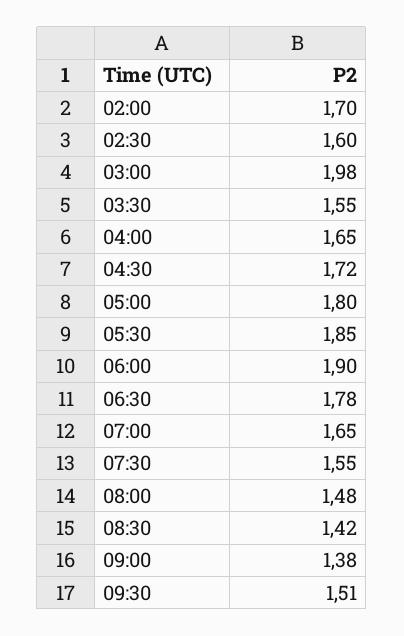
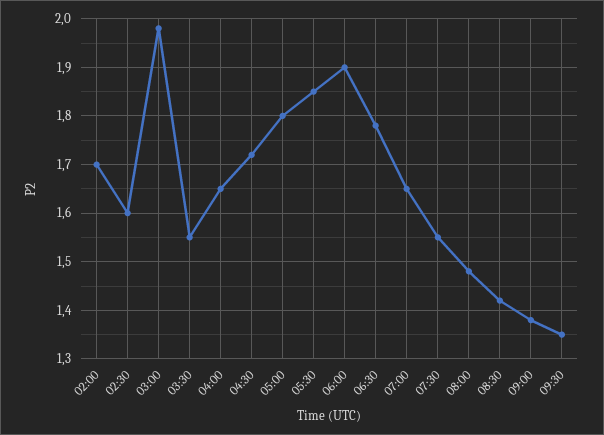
  {
    "02:00": 1.7,
    "02:30": 1.6,
    "03:00": 1.98,
    "03:30": 1.55,
    "04:00": 1.65,
    "04:30": 1.72,
    "05:00": 1.8,
    "05:30": 1.85,
    "06:00": 1.9,
    "06:30": 1.78,
    "07:00": 1.65,
    "07:30": 1.55,
    "08:00": 1.48,
    "08:30": 1.42,
    "09:00": 1.38,
-   "09:30": 1.51
+   "09:30": 1.35
  }

